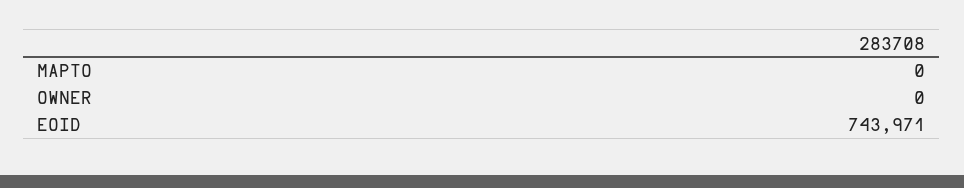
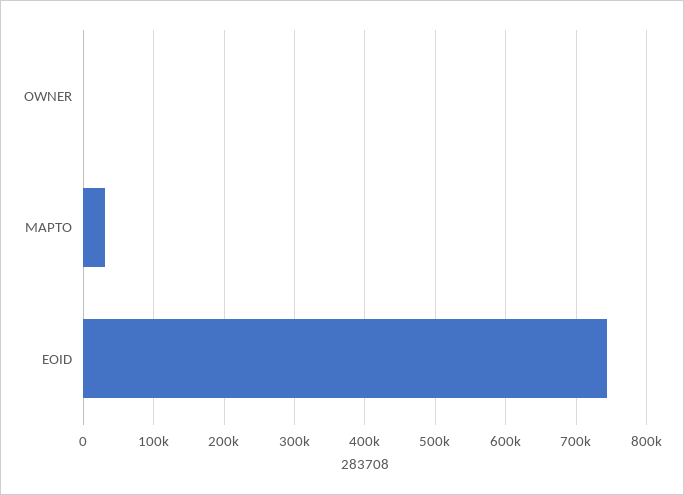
  {
-   "MAPTO": 0,
+   "MAPTO": 30000,
    "OWNER": 0,
    "EOID": 743971
  }

